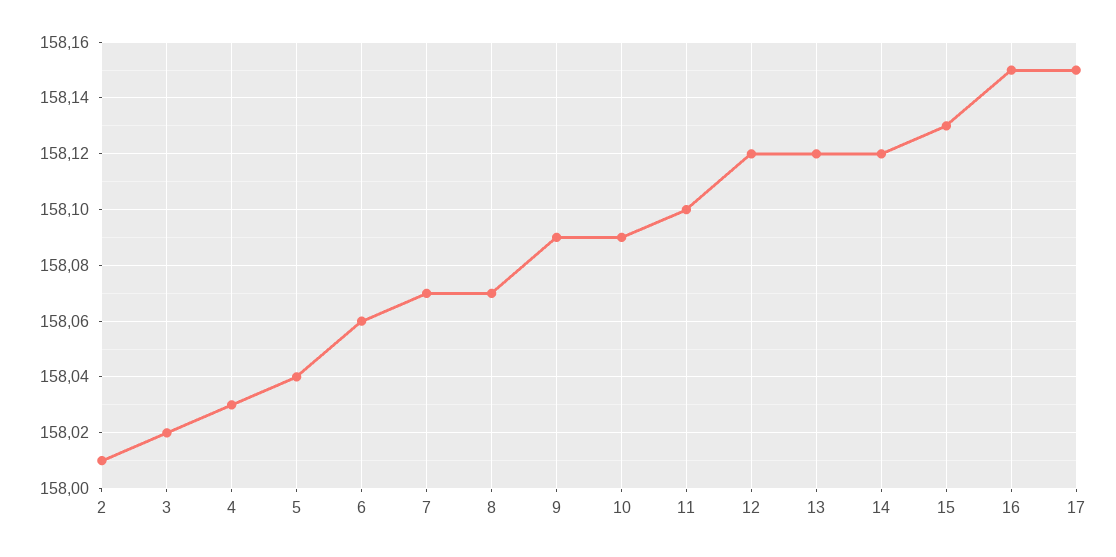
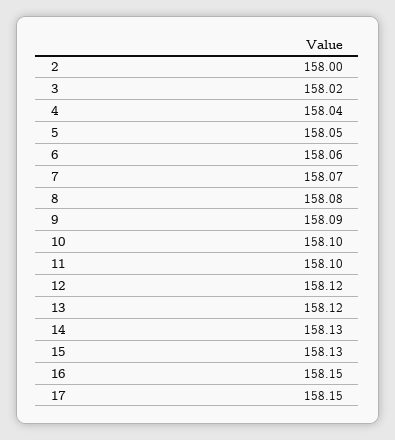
  {
-   "2": 158.01,
+   "2": 158,
    "3": 158.02,
-   "4": 158.03,
+   "4": 158.04,
-   "5": 158.04,
+   "5": 158.05,
    "6": 158.06,
    "7": 158.07,
-   "8": 158.07,
+   "8": 158.08,
    "9": 158.09,
-   "10": 158.09,
+   "10": 158.1,
    "11": 158.1,
    "12": 158.12,
    "13": 158.12,
-   "14": 158.12,
+   "14": 158.13,
    "15": 158.13,
    "16": 158.15,
    "17": 158.15
  }

